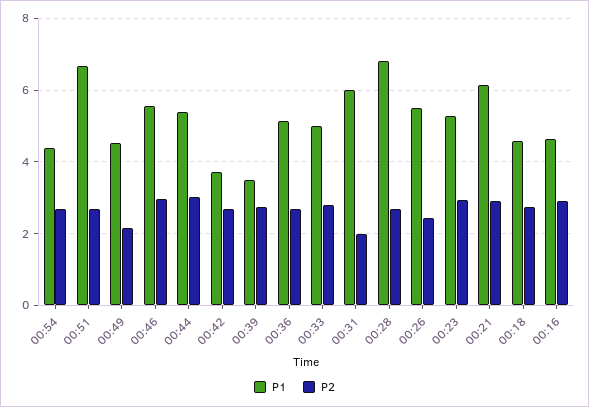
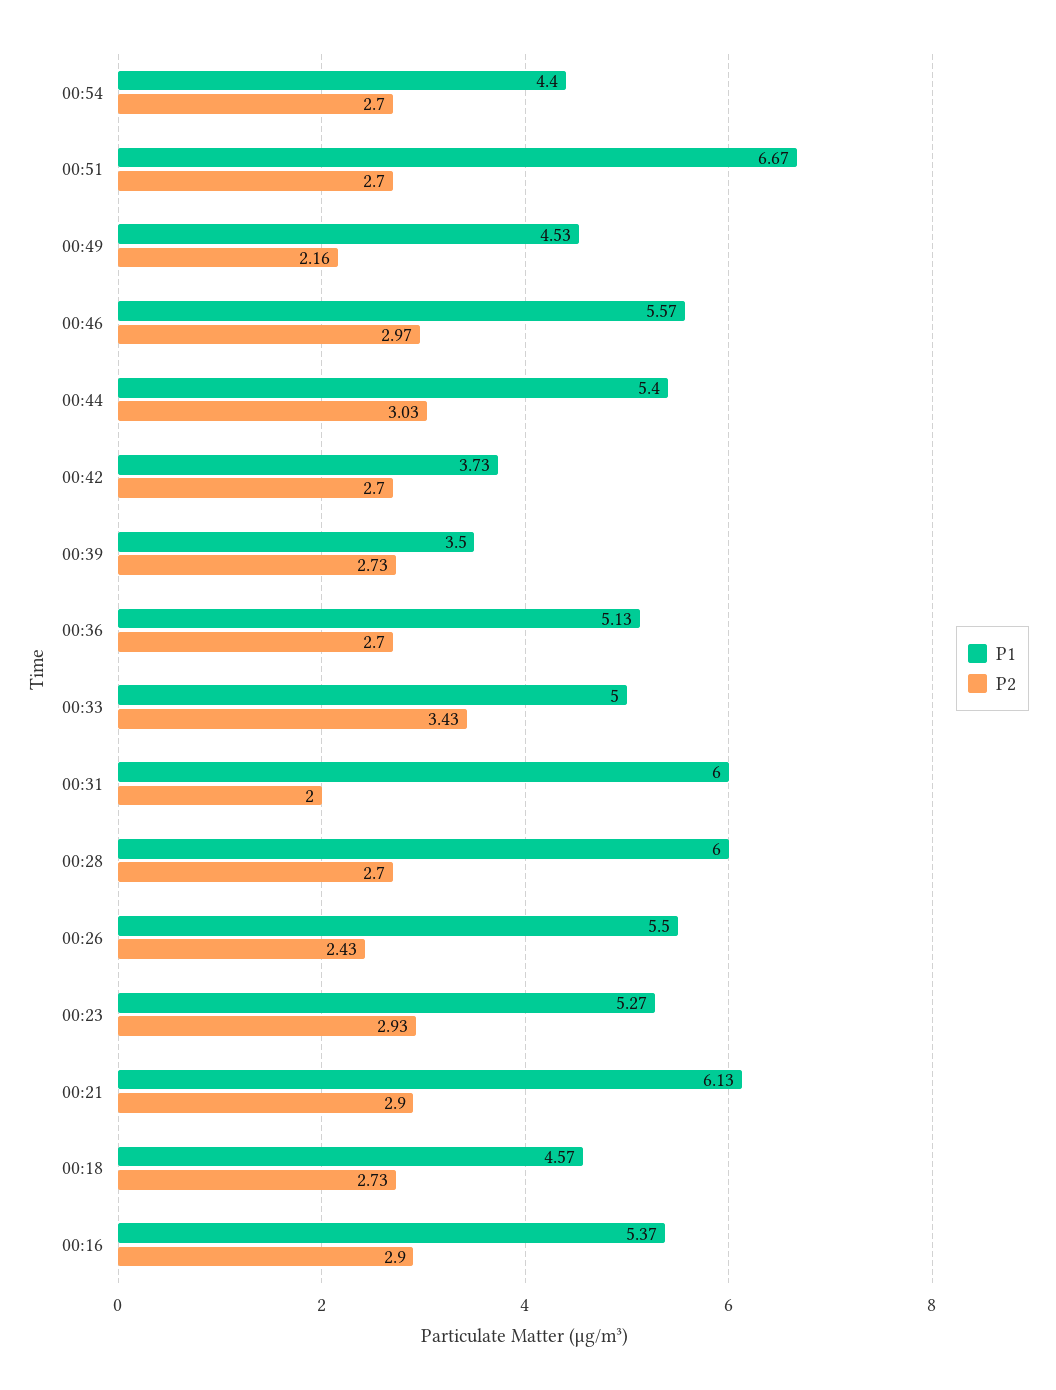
  {
    "P1": {
      "00:54": 4.4,
      "00:51": 6.67,
      "00:49": 4.53,
      "00:46": 5.57,
      "00:44": 5.4,
      "00:42": 3.73,
      "00:39": 3.5,
      "00:36": 5.13,
      "00:33": 5,
      "00:31": 6,
-     "00:28": 6.8,
+     "00:28": 6,
      "00:26": 5.5,
      "00:23": 5.27,
      "00:21": 6.13,
      "00:18": 4.57,
-     "00:16": 4.6
+     "00:16": 5.37
    },
    "P2": {
      "00:54": 2.7,
      "00:51": 2.7,
      "00:49": 2.16,
      "00:46": 2.97,
      "00:44": 3.03,
      "00:42": 2.7,
      "00:39": 2.73,
      "00:36": 2.7,
-     "00:33": 2.8,
+     "00:33": 3.43,
      "00:31": 2,
      "00:28": 2.7,
      "00:26": 2.43,
      "00:23": 2.93,
      "00:21": 2.9,
      "00:18": 2.73,
      "00:16": 2.9
    }
  }

